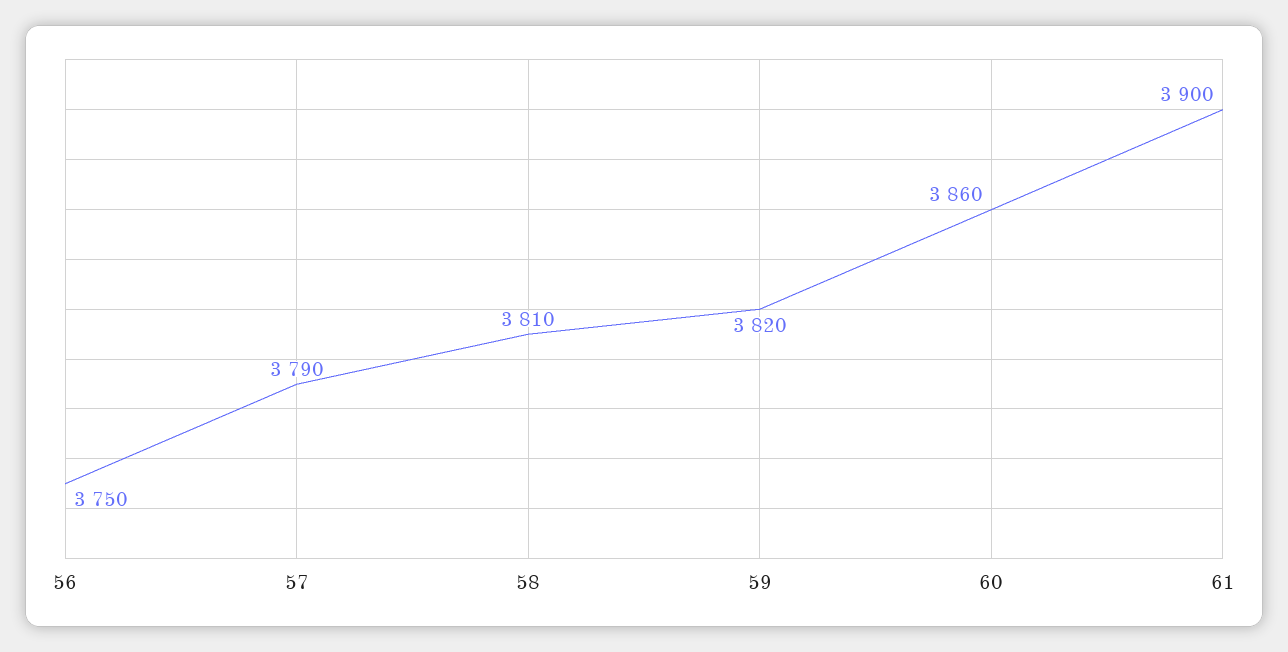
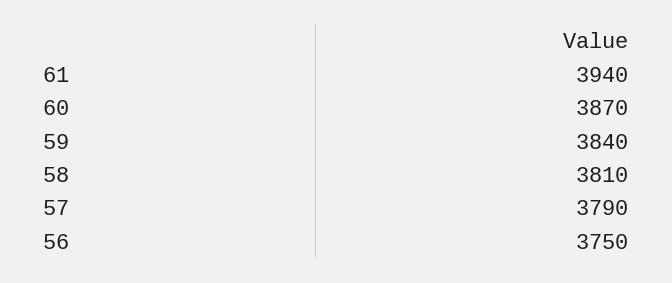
  {
    "56": 3750,
    "57": 3790,
    "58": 3810,
-   "59": 3820,
+   "59": 3840,
-   "60": 3860,
+   "60": 3870,
-   "61": 3900
+   "61": 3940
  }

